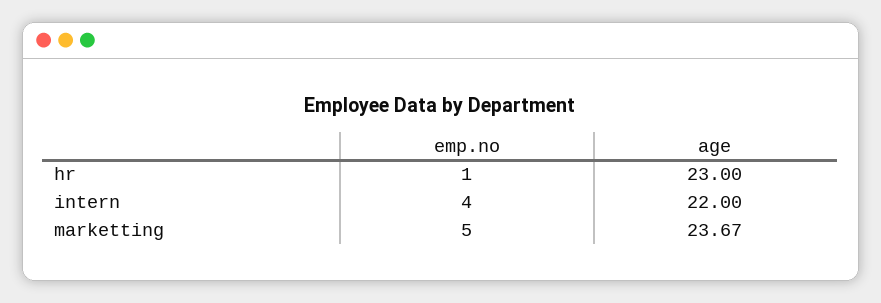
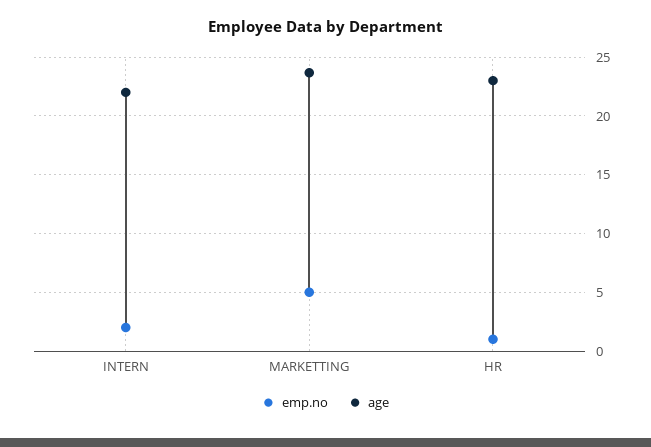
  {
    "emp.no": {
      "hr": 1,
-     "intern": 4,
+     "intern": 2,
      "marketting": 5
    },
    "age": {
      "hr": 23,
      "intern": 22,
      "marketting": 23.67
    }
  }

